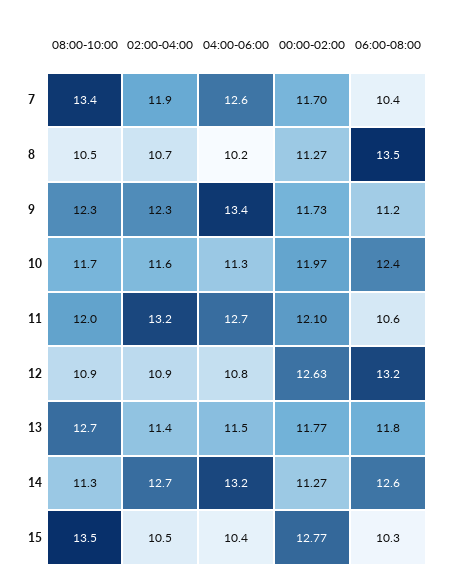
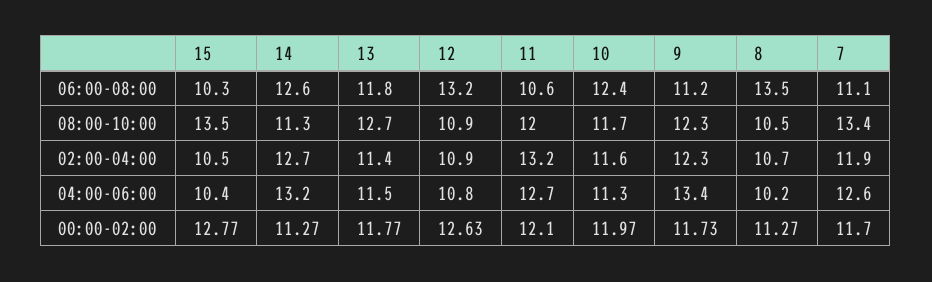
  {
    "08:00-10:00": {
      "7": 13.4,
      "8": 10.5,
      "9": 12.3,
      "10": 11.7,
      "11": 12,
      "12": 10.9,
      "13": 12.7,
      "14": 11.3,
      "15": 13.5
    },
    "02:00-04:00": {
      "7": 11.9,
      "8": 10.7,
      "9": 12.3,
      "10": 11.6,
      "11": 13.2,
      "12": 10.9,
      "13": 11.4,
      "14": 12.7,
      "15": 10.5
    },
    "04:00-06:00": {
      "7": 12.6,
      "8": 10.2,
      "9": 13.4,
      "10": 11.3,
      "11": 12.7,
      "12": 10.8,
      "13": 11.5,
      "14": 13.2,
      "15": 10.4
    },
    "00:00-02:00": {
      "7": 11.7,
      "8": 11.27,
      "9": 11.73,
      "10": 11.97,
      "11": 12.1,
      "12": 12.63,
      "13": 11.77,
      "14": 11.27,
      "15": 12.77
    },
    "06:00-08:00": {
-     "7": 10.4,
+     "7": 11.1,
      "8": 13.5,
      "9": 11.2,
      "10": 12.4,
      "11": 10.6,
      "12": 13.2,
      "13": 11.8,
      "14": 12.6,
      "15": 10.3
    }
  }

